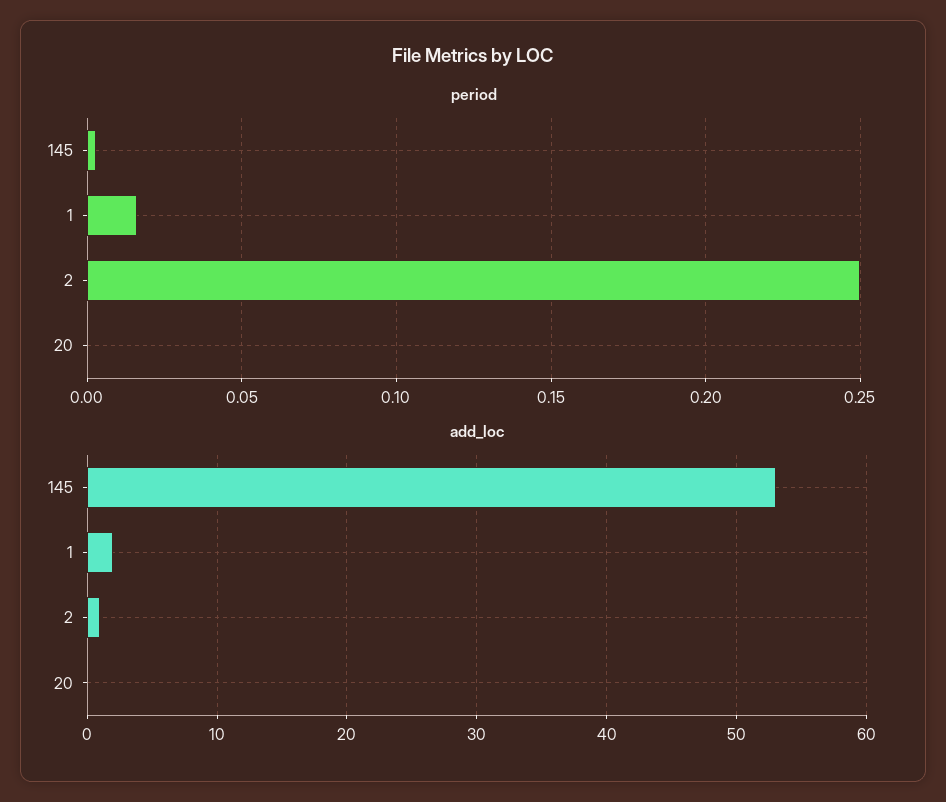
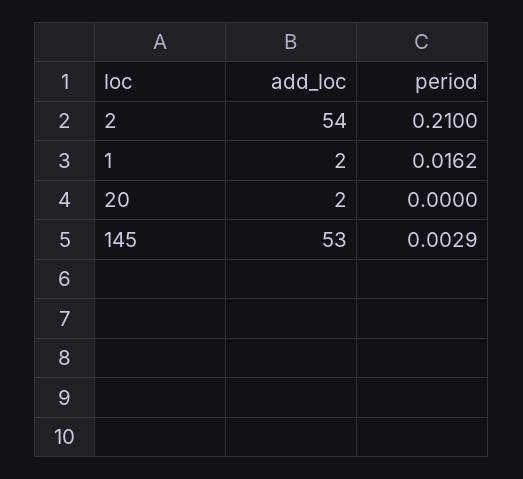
  {
    "period": {
      "145": 0.0029,
      "1": 0.0162,
-     "2": 0.25,
+     "2": 0.21,
      "20": 0
    },
    "add_loc": {
      "145": 53,
      "1": 2,
-     "2": 1,
+     "2": 54,
-     "20": 0
+     "20": 2
    }
  }

